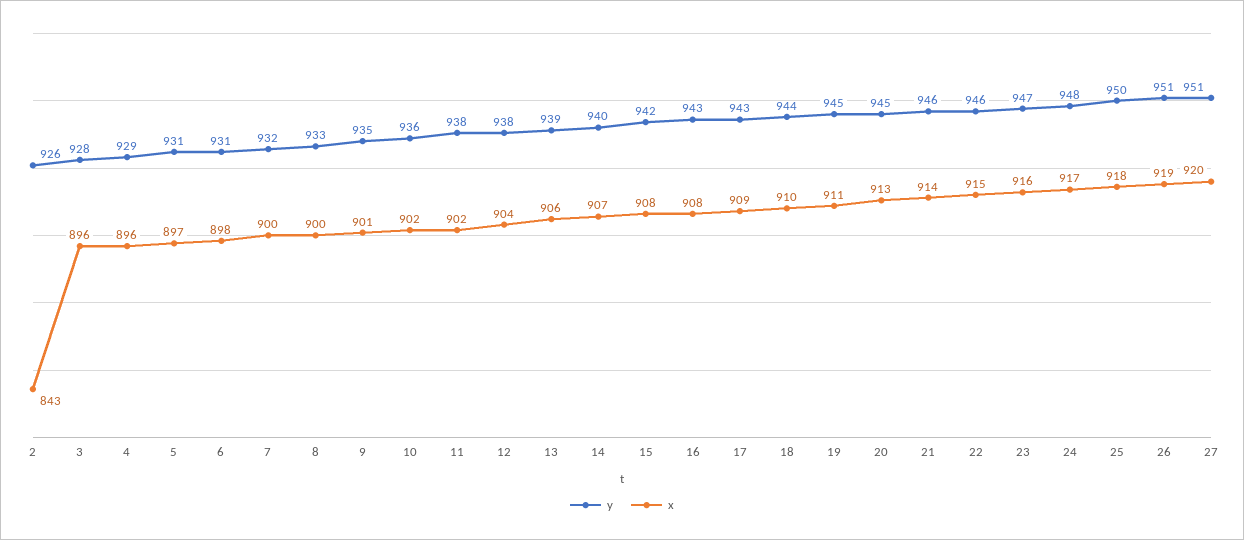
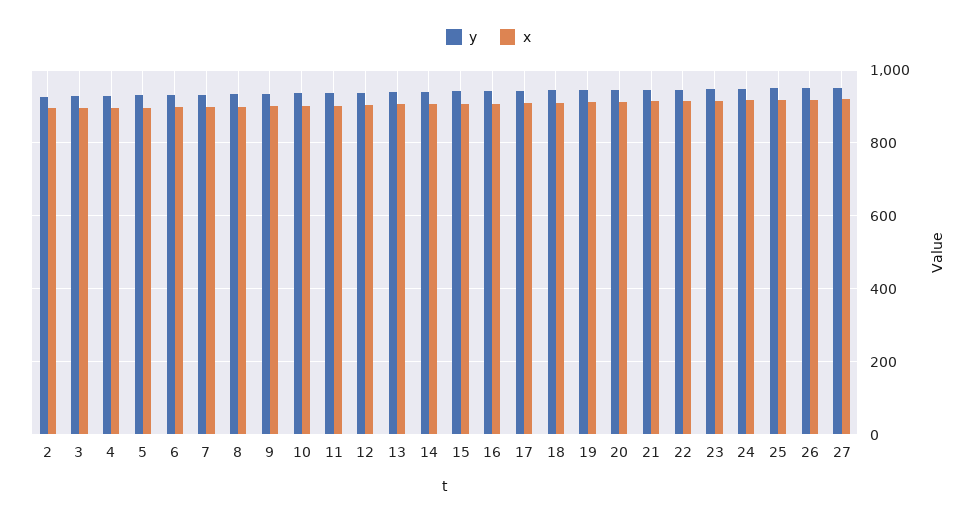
  {
    "y": {
      "2": 926,
      "3": 928,
      "4": 929,
      "5": 931,
      "6": 931,
      "7": 932,
      "8": 933,
      "9": 935,
      "10": 936,
      "11": 938,
      "12": 938,
      "13": 939,
      "14": 940,
      "15": 942,
      "16": 943,
      "17": 943,
      "18": 944,
      "19": 945,
      "20": 945,
      "21": 946,
      "22": 946,
      "23": 947,
      "24": 948,
      "25": 950,
      "26": 951,
      "27": 951
    },
    "x": {
-     "2": 843,
+     "2": 900,
      "3": 896,
      "4": 896,
      "5": 897,
      "6": 898,
      "7": 900,
      "8": 900,
      "9": 901,
      "10": 902,
      "11": 902,
      "12": 904,
      "13": 906,
      "14": 907,
      "15": 908,
      "16": 908,
      "17": 909,
      "18": 910,
      "19": 911,
      "20": 913,
      "21": 914,
      "22": 915,
      "23": 916,
      "24": 917,
      "25": 918,
      "26": 919,
      "27": 920
    }
  }

